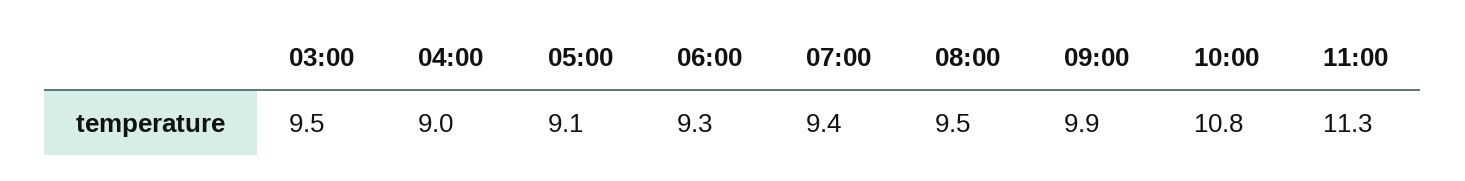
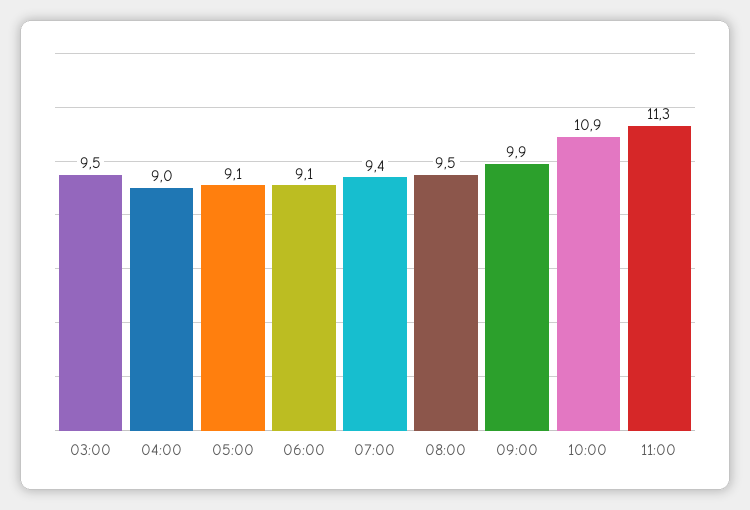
  {
    "03:00": 9.5,
    "04:00": 9,
    "05:00": 9.1,
-   "06:00": 9.3,
+   "06:00": 9.1,
    "07:00": 9.4,
    "08:00": 9.5,
    "09:00": 9.9,
-   "10:00": 10.8,
+   "10:00": 10.9,
    "11:00": 11.3
  }

